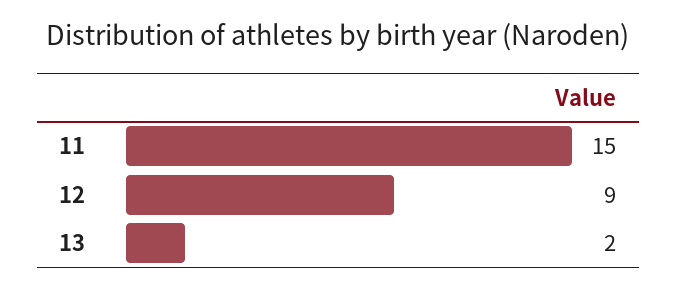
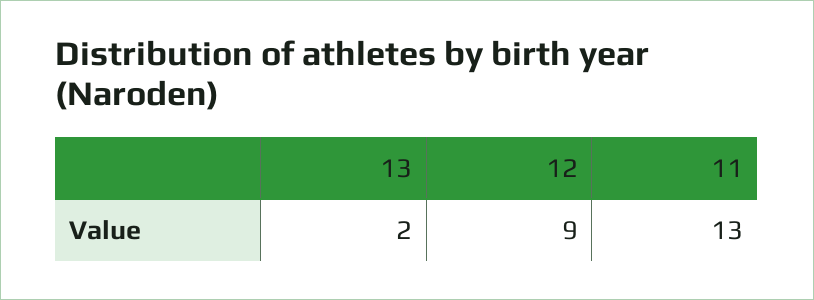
  {
-   "11": 15,
+   "11": 13,
    "12": 9,
    "13": 2
  }

